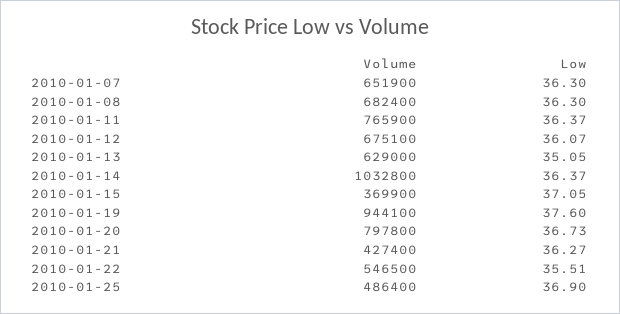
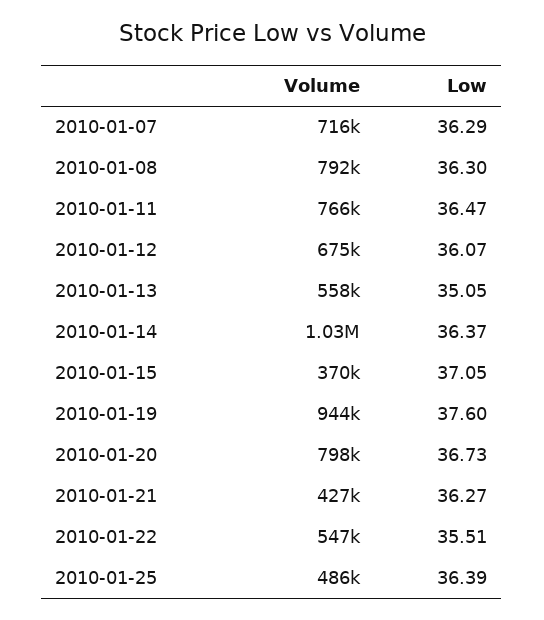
  {
    "Volume": {
-     "2010-01-07": 651900,
+     "2010-01-07": 716000,
-     "2010-01-08": 682400,
+     "2010-01-08": 792000,
      "2010-01-11": 765900,
      "2010-01-12": 675100,
-     "2010-01-13": 629000,
+     "2010-01-13": 558000,
      "2010-01-14": 1032800,
      "2010-01-15": 369900,
      "2010-01-19": 944100,
      "2010-01-20": 797800,
      "2010-01-21": 427400,
      "2010-01-22": 546500,
      "2010-01-25": 486400
    },
    "Low": {
-     "2010-01-07": 36.3,
+     "2010-01-07": 36.29,
      "2010-01-08": 36.3,
-     "2010-01-11": 36.37,
+     "2010-01-11": 36.47,
      "2010-01-12": 36.07,
      "2010-01-13": 35.05,
      "2010-01-14": 36.37,
      "2010-01-15": 37.05,
      "2010-01-19": 37.6,
      "2010-01-20": 36.73,
      "2010-01-21": 36.27,
      "2010-01-22": 35.51,
-     "2010-01-25": 36.9
+     "2010-01-25": 36.39
    }
  }

